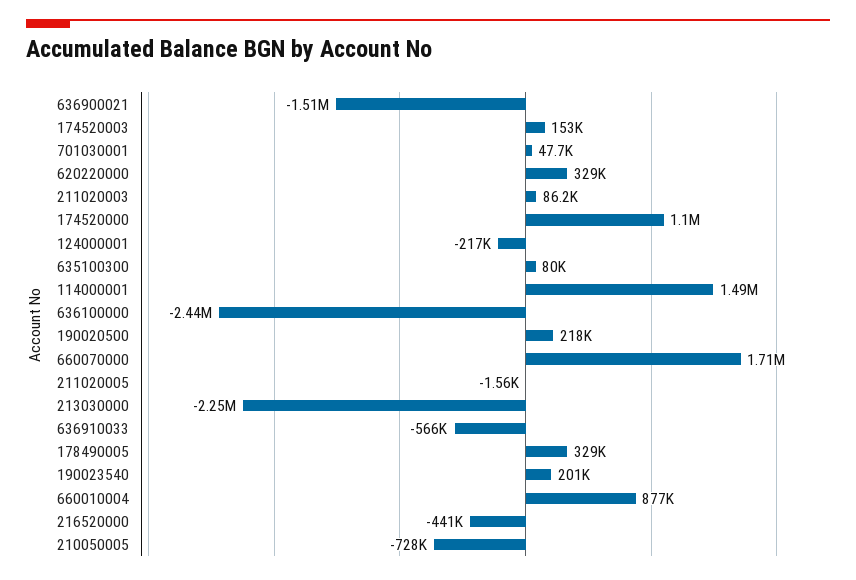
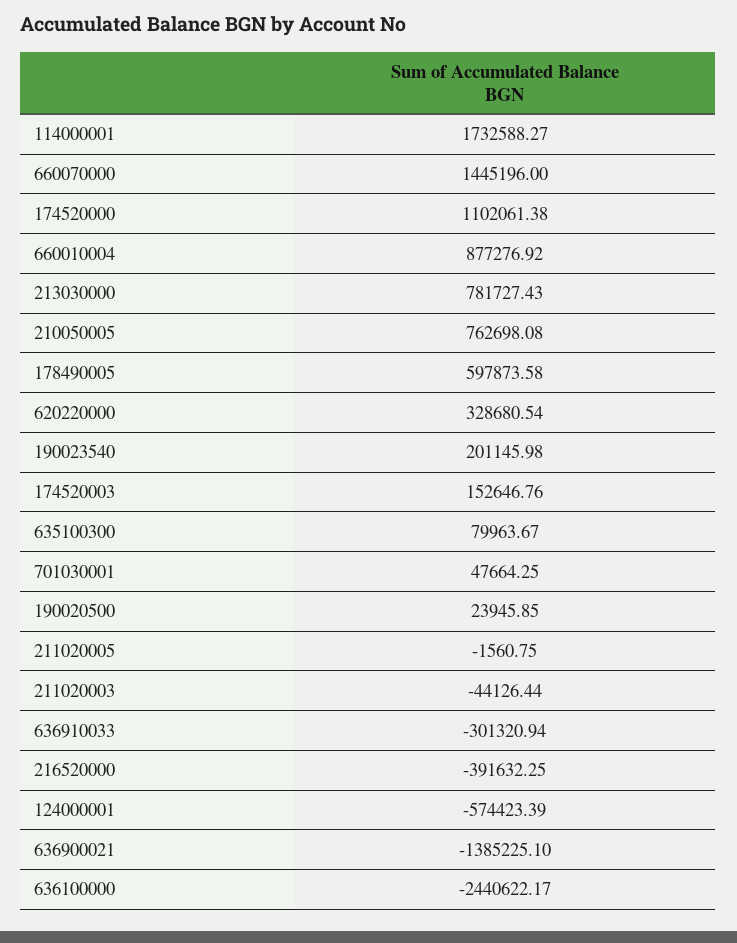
  {
-   "636900021": -1510000,
+   "636900021": -1385225.1,
    "174520003": 152646.76,
    "701030001": 47664.25,
    "620220000": 328680.54,
-   "211020003": 86200,
+   "211020003": -44126.44,
    "174520000": 1102061.38,
-   "124000001": -217000,
+   "124000001": -574423.39,
    "635100300": 79963.67,
-   "114000001": 1490000,
+   "114000001": 1732588.27,
    "636100000": -2440622.17,
-   "190020500": 218000,
+   "190020500": 23945.85,
-   "660070000": 1710000,
+   "660070000": 1445196,
    "211020005": -1560.75,
-   "213030000": -2250000,
+   "213030000": 781727.43,
-   "636910033": -566000,
+   "636910033": -301320.94,
-   "178490005": 329000,
+   "178490005": 597873.58,
    "190023540": 201145.98,
    "660010004": 877276.92,
-   "216520000": -441000,
+   "216520000": -391632.25,
-   "210050005": -728000
+   "210050005": 762698.08
  }

